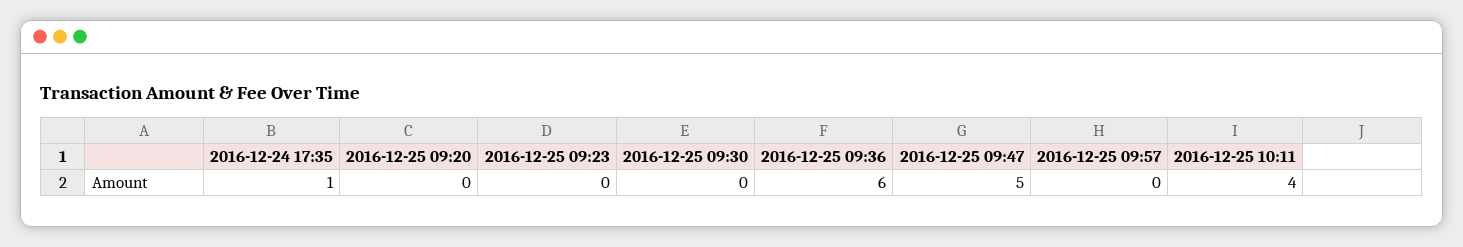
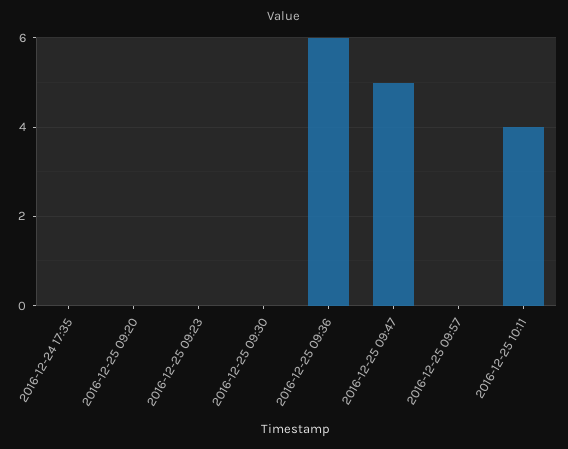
  {
-   "2016-12-24 17:35": 1,
+   "2016-12-24 17:35": 0,
    "2016-12-25 09:20": 0,
    "2016-12-25 09:23": 0,
    "2016-12-25 09:30": 0,
    "2016-12-25 09:36": 6,
    "2016-12-25 09:47": 5,
    "2016-12-25 09:57": 0,
    "2016-12-25 10:11": 4
  }

